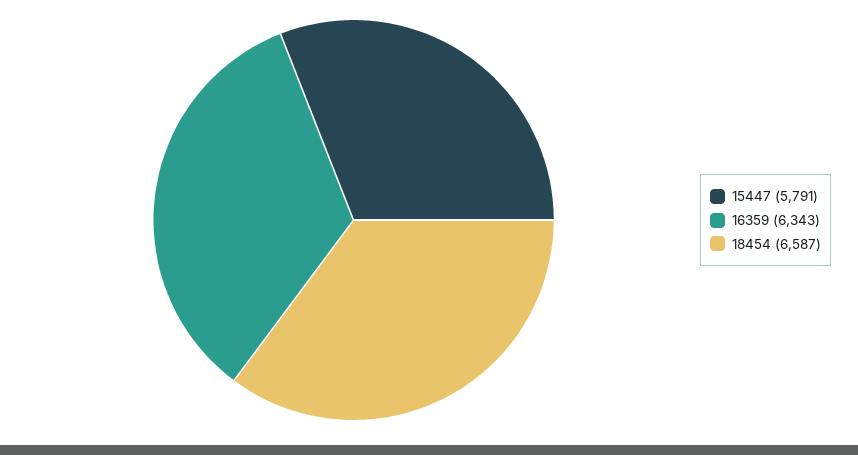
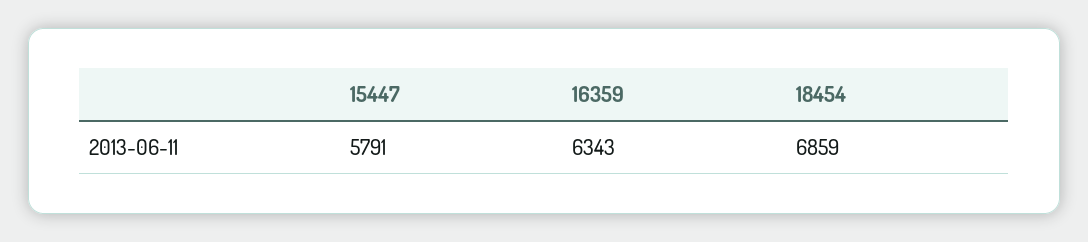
  {
    "15447": 5791,
    "16359": 6343,
-   "18454": 6587
+   "18454": 6859
  }

